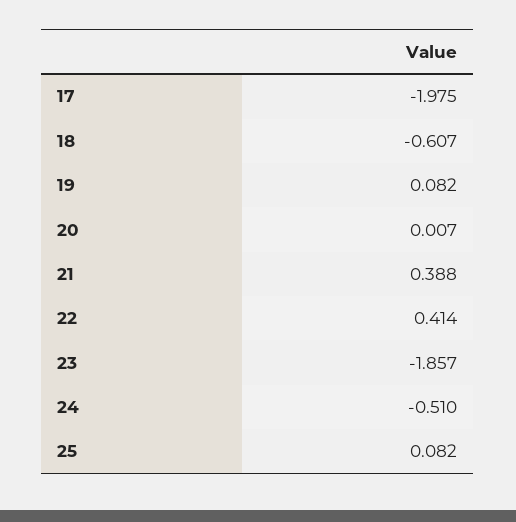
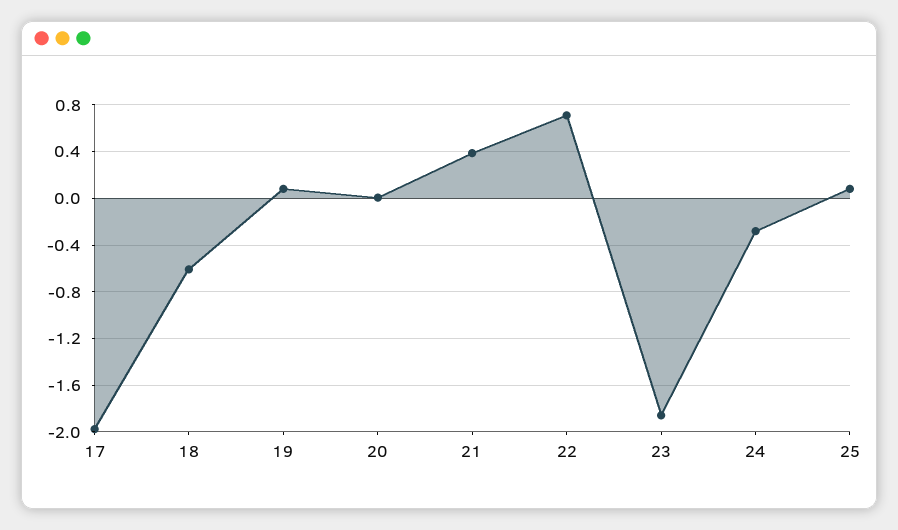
  {
    "17": -1.975,
    "18": -0.607,
    "19": 0.082,
    "20": 0.007,
    "21": 0.388,
-   "22": 0.414,
+   "22": 0.7,
    "23": -1.857,
-   "24": -0.51,
+   "24": -0.3,
    "25": 0.082
  }

